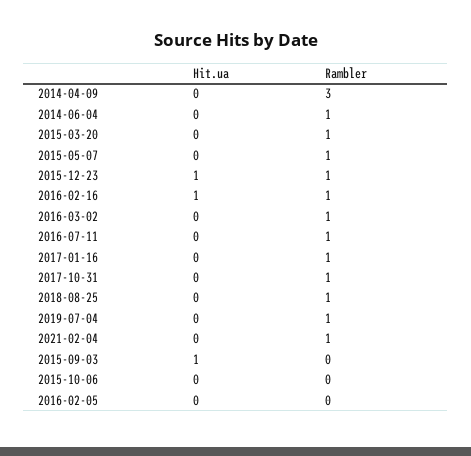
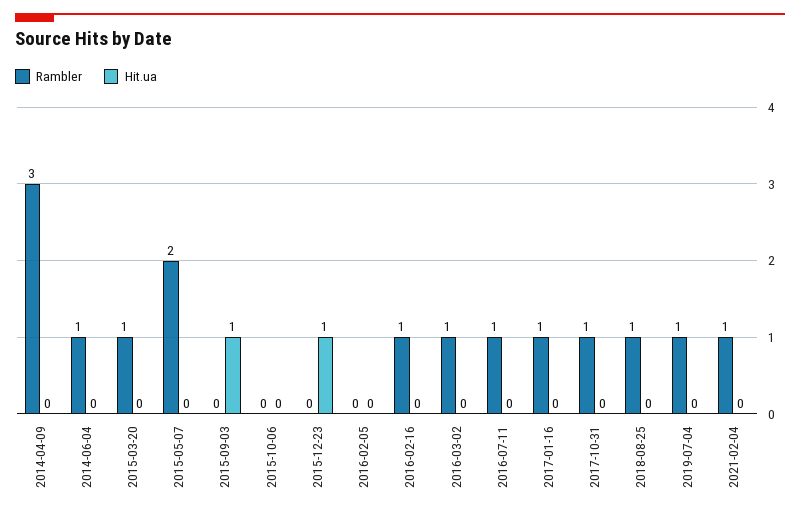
  {
    "Hit.ua": {
      "2014-04-09": 0,
      "2014-06-04": 0,
      "2015-03-20": 0,
      "2015-05-07": 0,
      "2015-12-23": 1,
-     "2016-02-16": 1,
+     "2016-02-16": 0,
      "2016-03-02": 0,
      "2016-07-11": 0,
      "2017-01-16": 0,
      "2017-10-31": 0,
      "2018-08-25": 0,
      "2019-07-04": 0,
      "2021-02-04": 0,
      "2015-09-03": 1,
      "2015-10-06": 0,
      "2016-02-05": 0
    },
    "Rambler": {
      "2014-04-09": 3,
      "2014-06-04": 1,
      "2015-03-20": 1,
-     "2015-05-07": 1,
+     "2015-05-07": 2,
-     "2015-12-23": 1,
+     "2015-12-23": 0,
      "2016-02-16": 1,
      "2016-03-02": 1,
      "2016-07-11": 1,
      "2017-01-16": 1,
      "2017-10-31": 1,
      "2018-08-25": 1,
      "2019-07-04": 1,
      "2021-02-04": 1,
      "2015-09-03": 0,
      "2015-10-06": 0,
      "2016-02-05": 0
    }
  }

